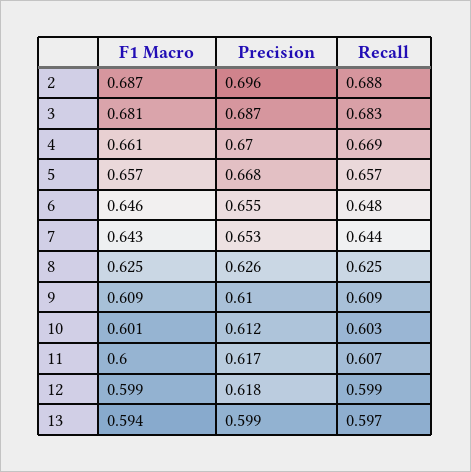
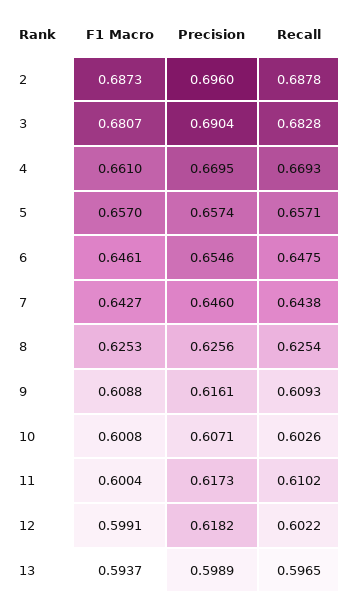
  {
    "F1 Macro": {
      "2": 0.6873,
      "3": 0.6807,
      "4": 0.661,
      "5": 0.657,
      "6": 0.6461,
      "7": 0.6427,
      "8": 0.6253,
      "9": 0.6088,
      "10": 0.6008,
      "11": 0.6004,
      "12": 0.5991,
      "13": 0.5937
    },
    "Precision": {
      "2": 0.696,
-     "3": 0.687,
+     "3": 0.6904,
      "4": 0.6695,
-     "5": 0.668,
+     "5": 0.6574,
      "6": 0.6546,
-     "7": 0.653,
+     "7": 0.646,
      "8": 0.6256,
-     "9": 0.61,
+     "9": 0.6161,
-     "10": 0.612,
+     "10": 0.6071,
      "11": 0.6173,
      "12": 0.6182,
      "13": 0.5989
    },
    "Recall": {
      "2": 0.6878,
      "3": 0.6828,
      "4": 0.6693,
      "5": 0.6571,
      "6": 0.6475,
      "7": 0.6438,
      "8": 0.6254,
      "9": 0.6093,
      "10": 0.6026,
-     "11": 0.607,
+     "11": 0.6102,
-     "12": 0.599,
+     "12": 0.6022,
      "13": 0.5965
    }
  }

